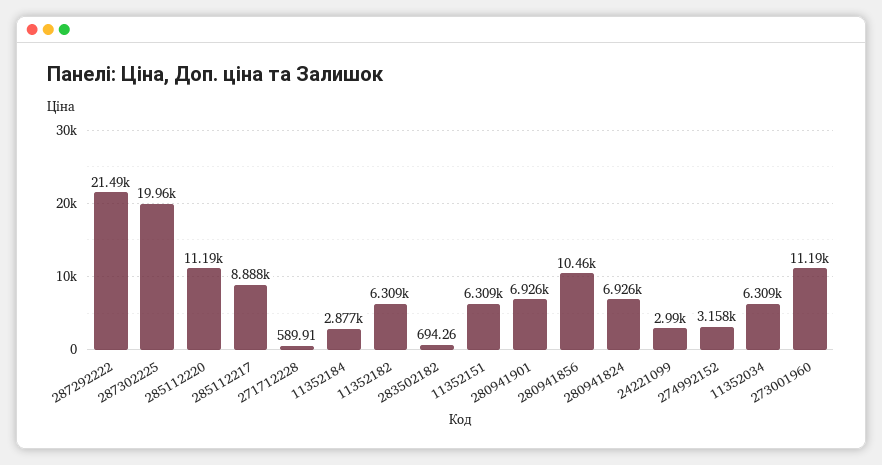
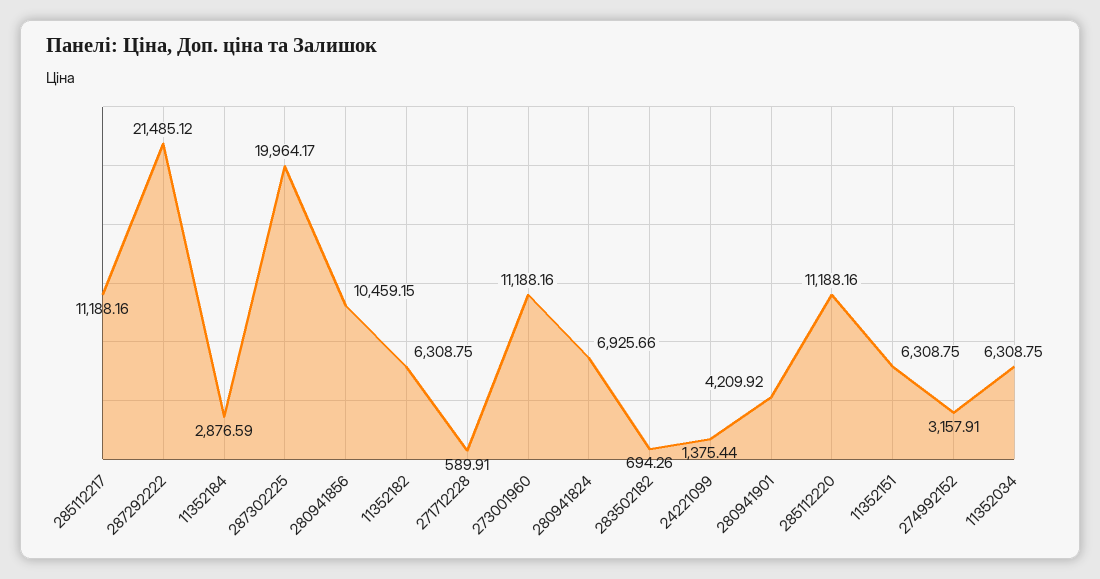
  {
    "287292222": 21485.12,
    "287302225": 19964.17,
    "285112220": 11188.16,
-   "285112217": 8888,
+   "285112217": 11188.16,
    "271712228": 589.91,
    "11352184": 2876.59,
    "11352182": 6308.75,
    "283502182": 694.26,
    "11352151": 6308.75,
-   "280941901": 6926,
+   "280941901": 4209.92,
    "280941856": 10459.15,
    "280941824": 6925.66,
-   "24221099": 2990,
+   "24221099": 1375.44,
    "274992152": 3157.91,
    "11352034": 6308.75,
    "273001960": 11188.16
  }

